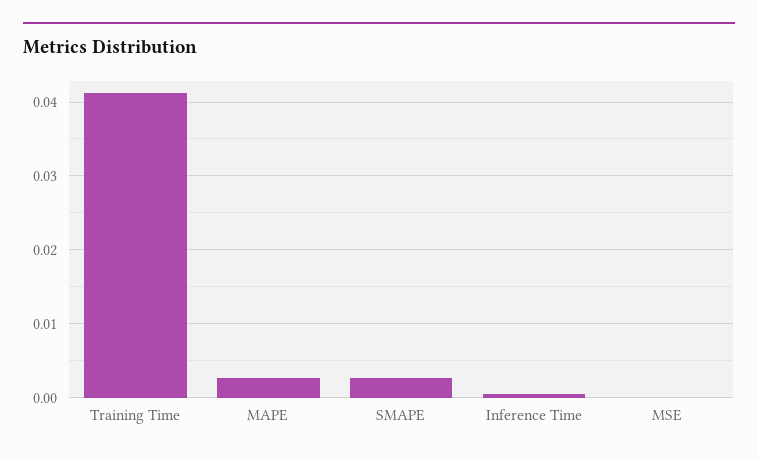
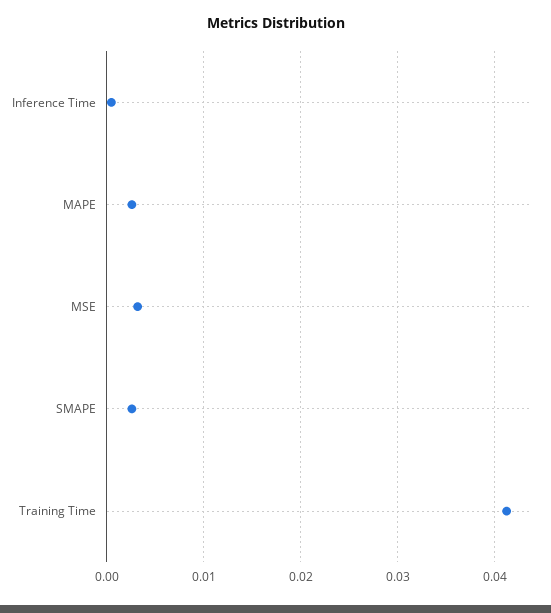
  {
    "Training Time": 0.041,
    "MAPE": 0.003,
    "SMAPE": 0.003,
    "Inference Time": 0.001,
-   "MSE": 0
+   "MSE": 0.003
  }

